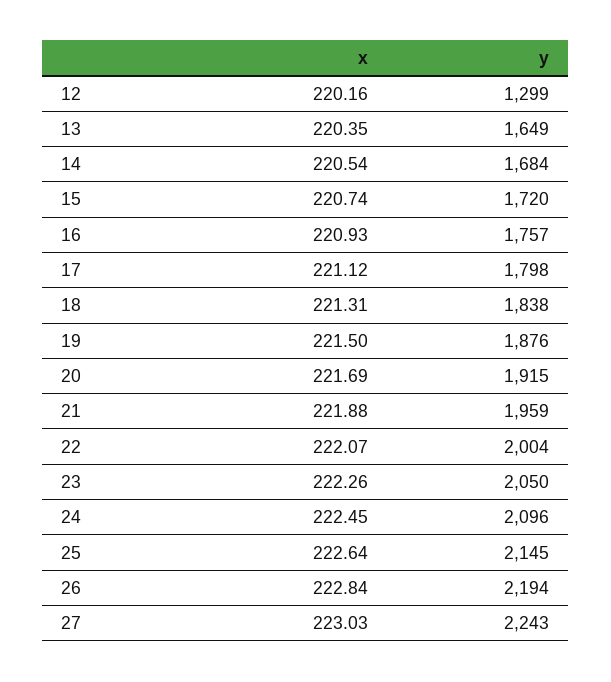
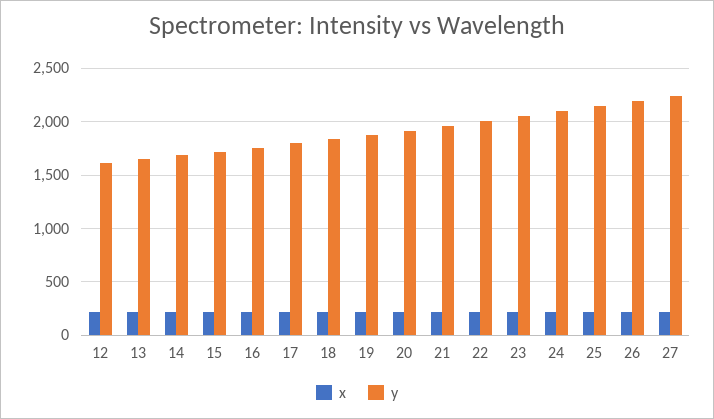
  {
    "x": {
      "12": 220.16,
      "13": 220.35,
      "14": 220.54,
      "15": 220.74,
      "16": 220.93,
      "17": 221.12,
      "18": 221.31,
      "19": 221.5,
      "20": 221.69,
      "21": 221.88,
      "22": 222.07,
      "23": 222.26,
      "24": 222.45,
      "25": 222.64,
      "26": 222.84,
      "27": 223.03
    },
    "y": {
-     "12": 1299,
+     "12": 1600,
      "13": 1649,
      "14": 1684,
      "15": 1720,
      "16": 1757,
      "17": 1798,
      "18": 1838,
      "19": 1876,
      "20": 1915,
      "21": 1959,
      "22": 2004,
      "23": 2050,
      "24": 2096,
      "25": 2145,
      "26": 2194,
      "27": 2243
    }
  }

